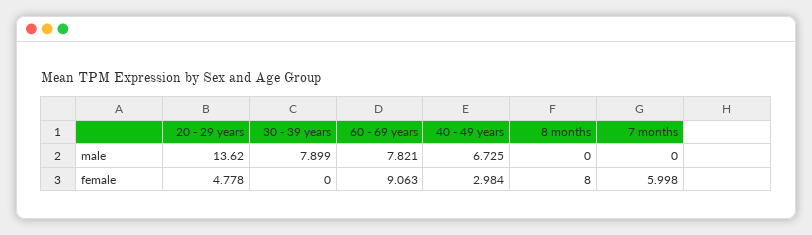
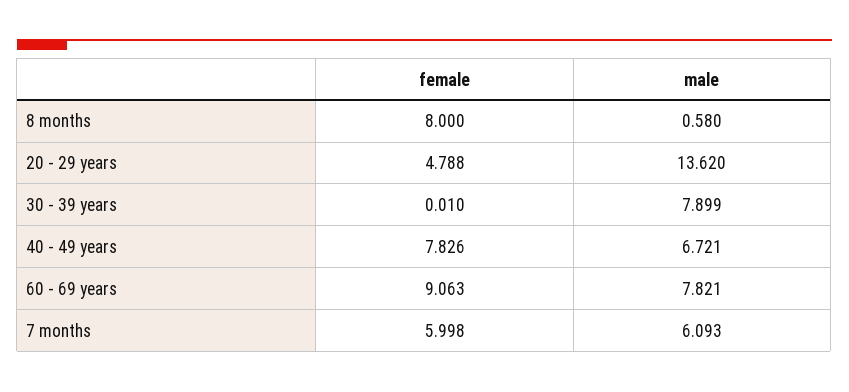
  {
    "20 - 29 years": {
      "male": 13.62,
-     "female": 4.778
+     "female": 4.788
    },
    "30 - 39 years": {
      "male": 7.899,
-     "female": 0
+     "female": 0.01
    },
    "60 - 69 years": {
      "male": 7.821,
      "female": 9.063
    },
    "40 - 49 years": {
-     "male": 6.725,
+     "male": 6.721,
-     "female": 2.984
+     "female": 7.826
    },
    "8 months": {
-     "male": 0,
+     "male": 0.58,
      "female": 8
    },
    "7 months": {
-     "male": 0,
+     "male": 6.093,
      "female": 5.998
    }
  }

